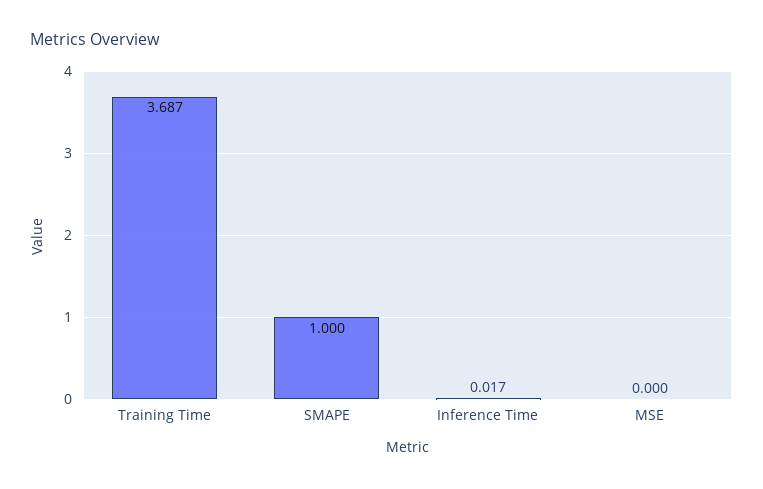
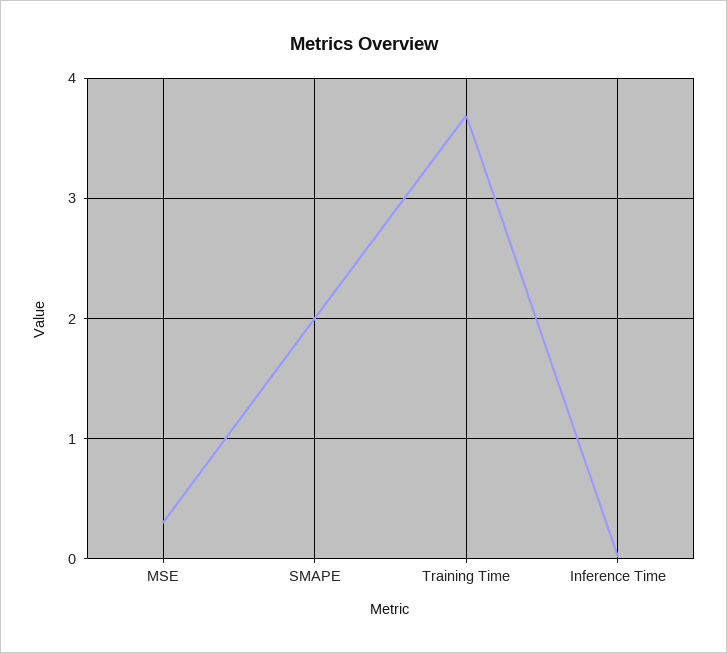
  {
    "Training Time": 3.687,
-   "SMAPE": 1,
+   "SMAPE": 2,
    "Inference Time": 0.017,
-   "MSE": 0
+   "MSE": 0.3
  }

